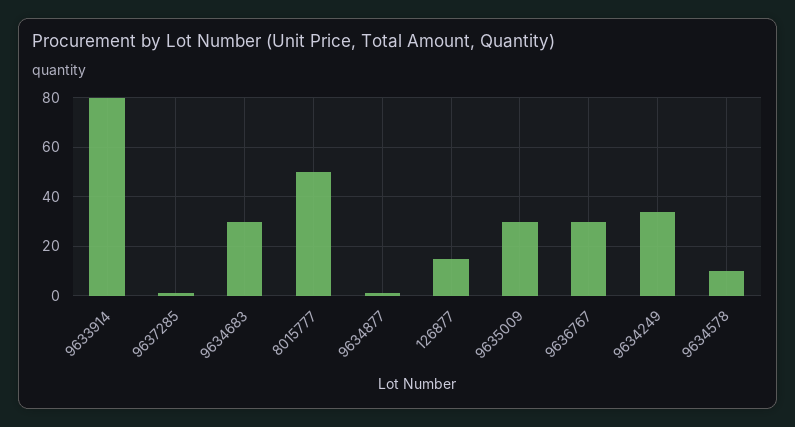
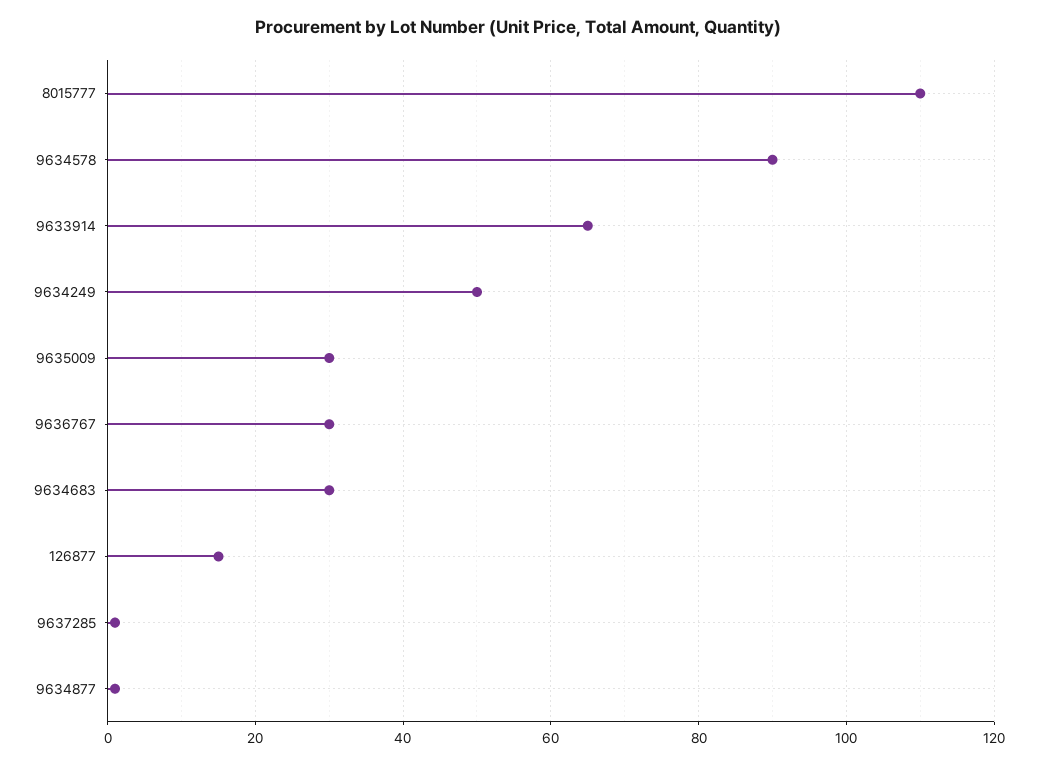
  {
-   "9633914": 80,
+   "9633914": 65,
    "9637285": 0,
    "9634683": 30,
-   "8015777": 50,
+   "8015777": 110,
    "9634877": 0,
    "126877": 15,
    "9635009": 30,
    "9636767": 30,
-   "9634249": 35,
+   "9634249": 50,
-   "9634578": 10
+   "9634578": 90
  }

